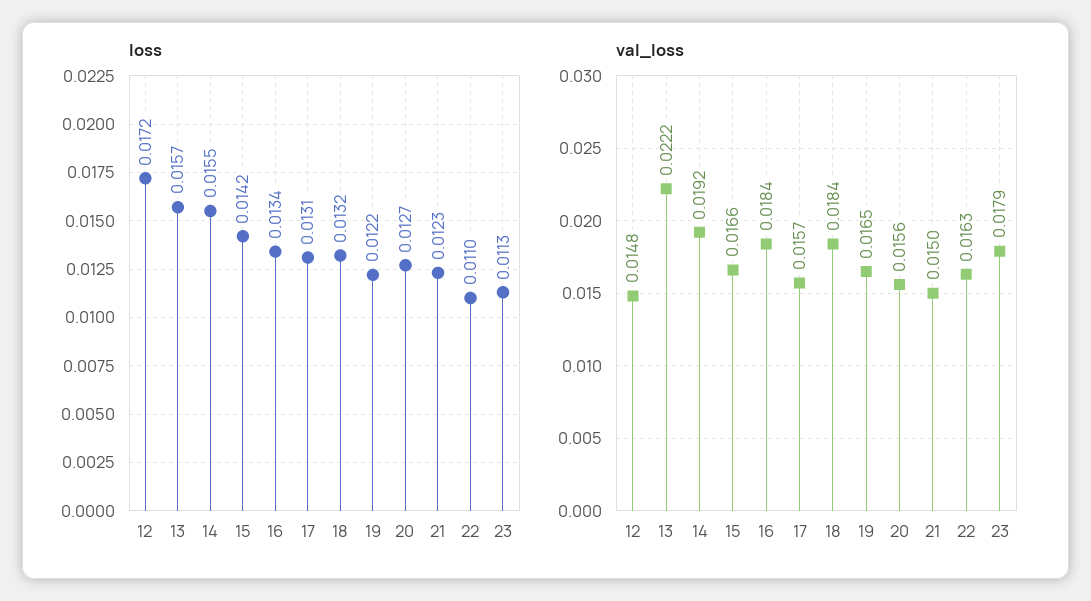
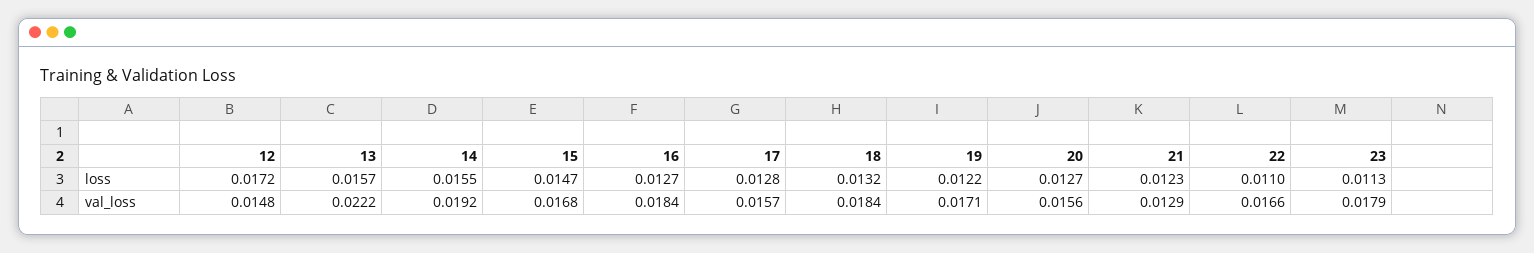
  {
    "loss": {
      "12": 0.0172,
      "13": 0.0157,
      "14": 0.0155,
-     "15": 0.0142,
+     "15": 0.0147,
-     "16": 0.0134,
+     "16": 0.0127,
-     "17": 0.0131,
+     "17": 0.0128,
      "18": 0.0132,
      "19": 0.0122,
      "20": 0.0127,
      "21": 0.0123,
      "22": 0.011,
      "23": 0.0113
    },
    "val_loss": {
      "12": 0.0148,
      "13": 0.0222,
      "14": 0.0192,
-     "15": 0.0166,
+     "15": 0.0168,
      "16": 0.0184,
      "17": 0.0157,
      "18": 0.0184,
-     "19": 0.0165,
+     "19": 0.0171,
      "20": 0.0156,
-     "21": 0.015,
+     "21": 0.0129,
-     "22": 0.0163,
+     "22": 0.0166,
      "23": 0.0179
    }
  }

